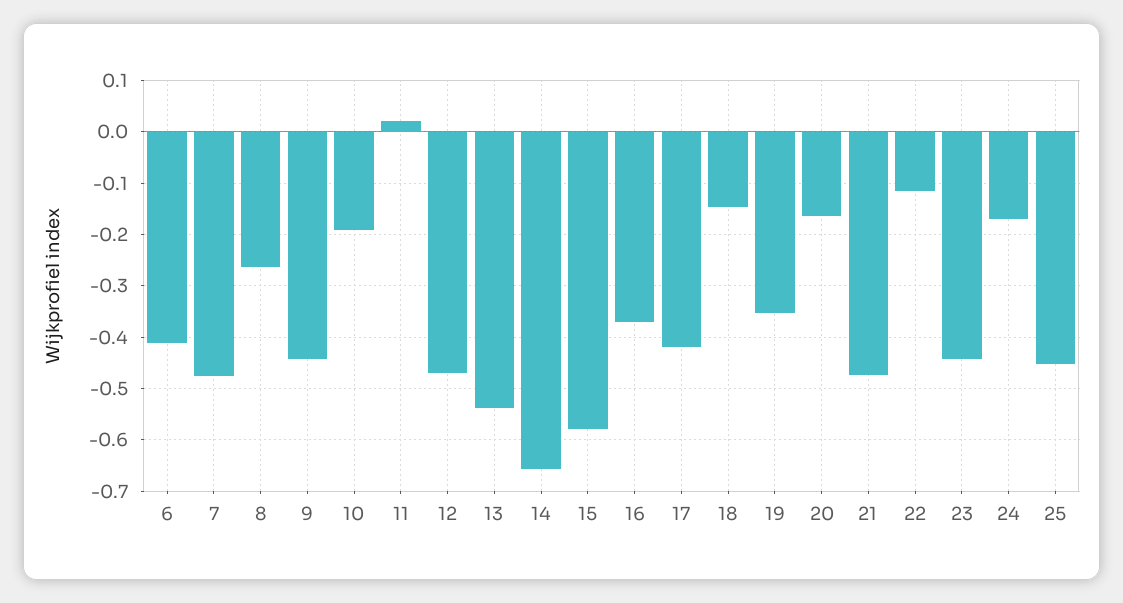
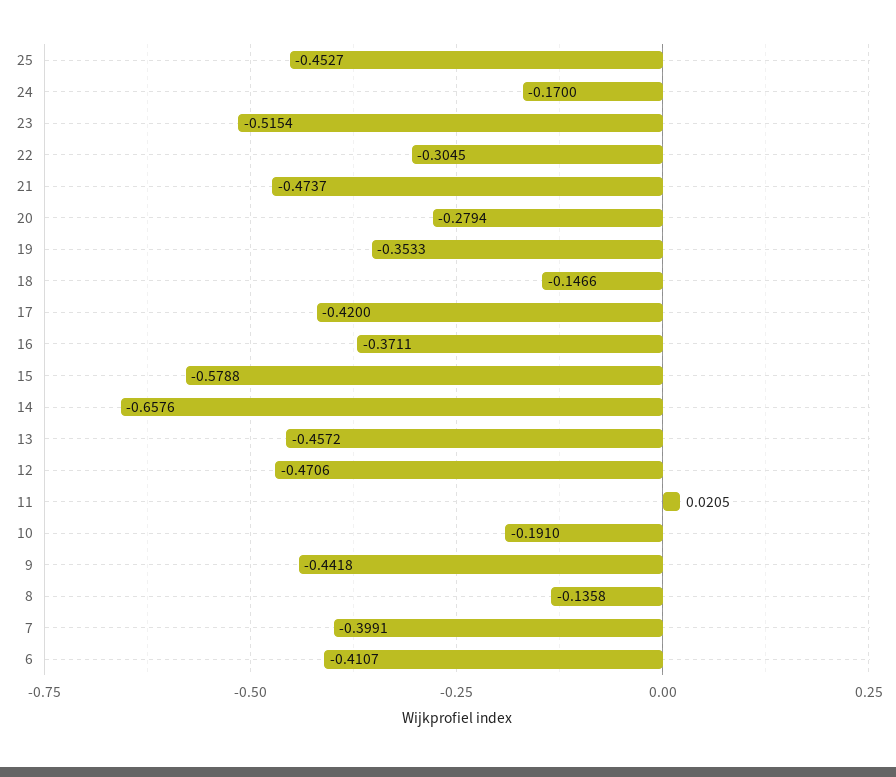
  {
    "6": -0.4107,
-   "7": -0.48,
+   "7": -0.3991,
-   "8": -0.26,
+   "8": -0.1358,
    "9": -0.4418,
    "10": -0.191,
    "11": 0.0205,
    "12": -0.4706,
-   "13": -0.54,
+   "13": -0.4572,
    "14": -0.6576,
    "15": -0.5788,
    "16": -0.3711,
    "17": -0.42,
    "18": -0.1466,
    "19": -0.3533,
-   "20": -0.16,
+   "20": -0.2794,
    "21": -0.4737,
-   "22": -0.12,
+   "22": -0.3045,
-   "23": -0.44,
+   "23": -0.5154,
    "24": -0.17,
    "25": -0.4527
  }

